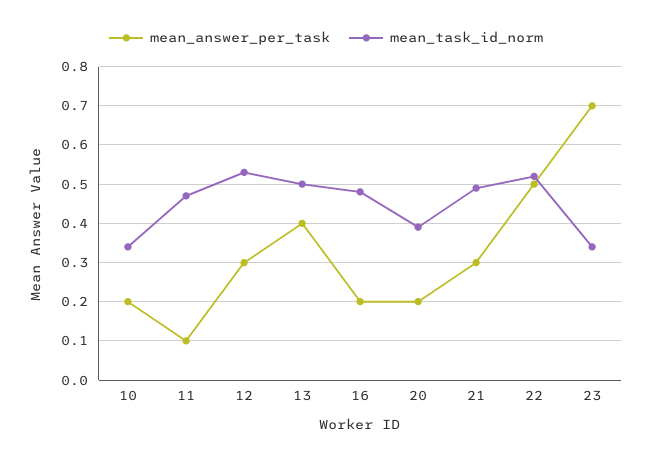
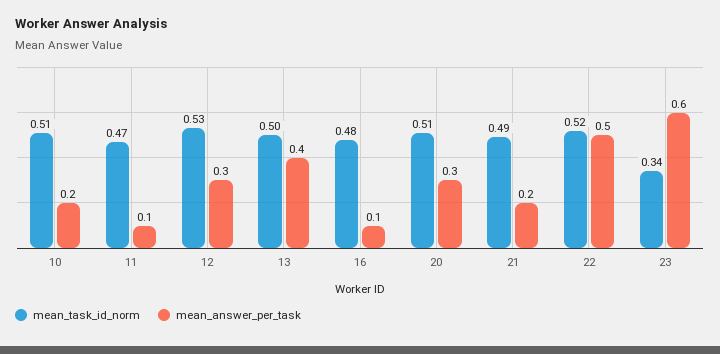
  {
    "mean_answer_per_task": {
      "10": 0.2,
      "11": 0.1,
      "12": 0.3,
      "13": 0.4,
-     "16": 0.2,
+     "16": 0.1,
-     "20": 0.2,
+     "20": 0.3,
-     "21": 0.3,
+     "21": 0.2,
      "22": 0.5,
-     "23": 0.7
+     "23": 0.6
    },
    "mean_task_id_norm": {
-     "10": 0.35,
+     "10": 0.51,
      "11": 0.47,
      "12": 0.53,
      "13": 0.5,
      "16": 0.48,
-     "20": 0.4,
+     "20": 0.51,
      "21": 0.49,
      "22": 0.52,
      "23": 0.34
    }
  }

